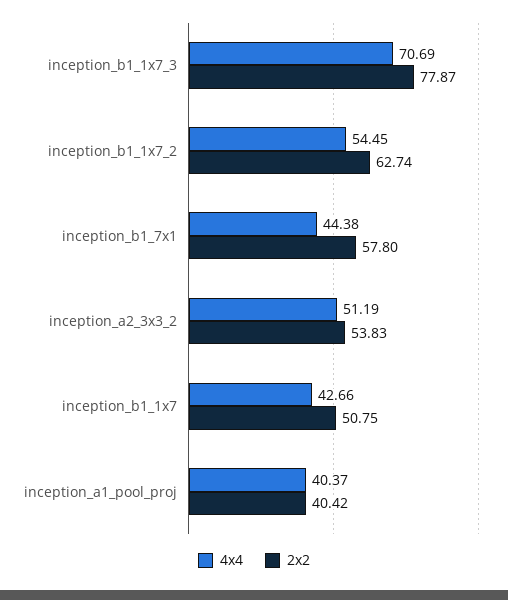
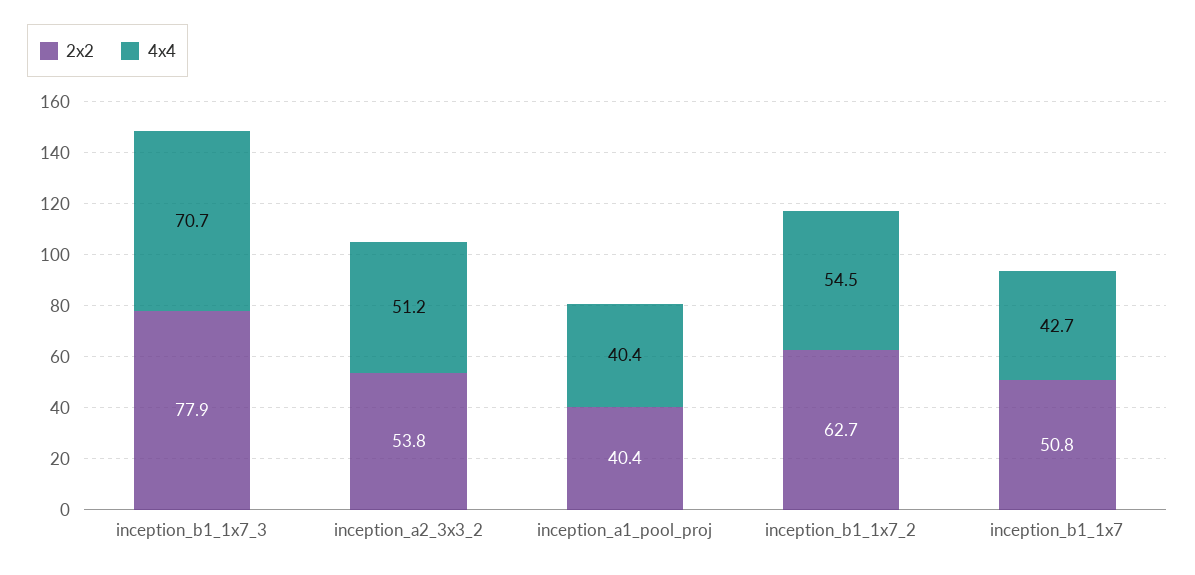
  {
    "4x4": {
      "inception_b1_1x7_3": 70.69,
      "inception_b1_1x7_2": 54.45,
-     "inception_b1_7x1": 44.38,
      "inception_a2_3x3_2": 51.19,
      "inception_b1_1x7": 42.66,
      "inception_a1_pool_proj": 40.37
    },
    "2x2": {
      "inception_b1_1x7_3": 77.87,
      "inception_b1_1x7_2": 62.74,
-     "inception_b1_7x1": 57.8,
      "inception_a2_3x3_2": 53.83,
      "inception_b1_1x7": 50.75,
      "inception_a1_pool_proj": 40.42
    }
  }

